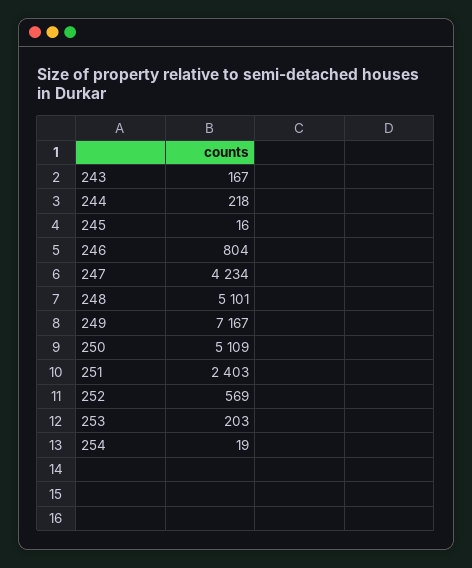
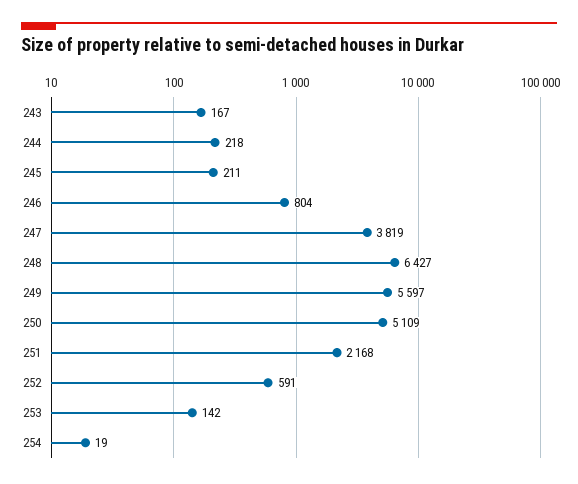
  {
    "243": 167,
    "244": 218,
-   "245": 16,
+   "245": 211,
    "246": 804,
-   "247": 4234,
+   "247": 3819,
-   "248": 5101,
+   "248": 6427,
-   "249": 7167,
+   "249": 5597,
    "250": 5109,
-   "251": 2403,
+   "251": 2168,
-   "252": 569,
+   "252": 591,
-   "253": 203,
+   "253": 142,
    "254": 19
  }

